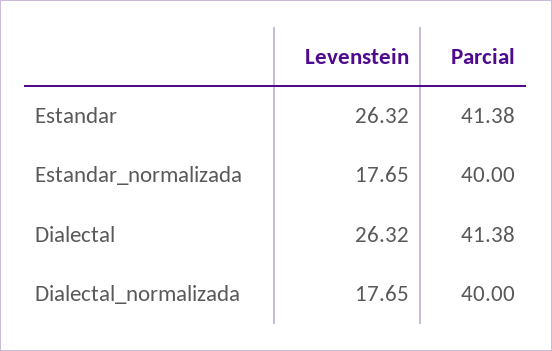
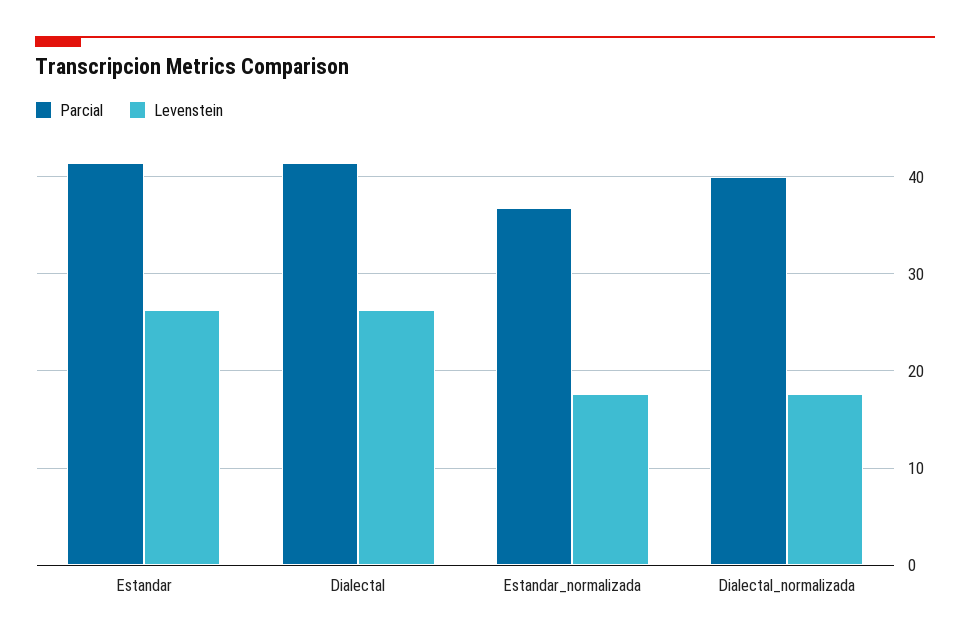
  {
    "Levenstein": {
      "Estandar": 26.32,
      "Estandar_normalizada": 17.65,
      "Dialectal": 26.32,
      "Dialectal_normalizada": 17.65
    },
    "Parcial": {
      "Estandar": 41.38,
-     "Estandar_normalizada": 40,
+     "Estandar_normalizada": 37,
      "Dialectal": 41.38,
      "Dialectal_normalizada": 40
    }
  }

